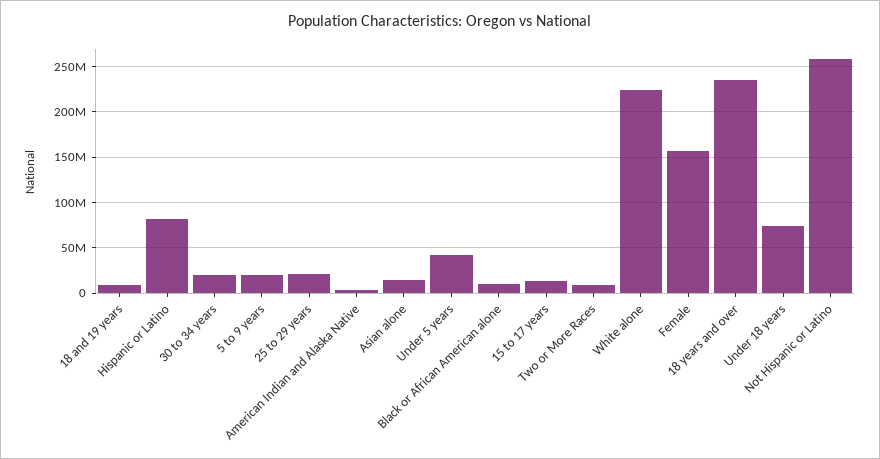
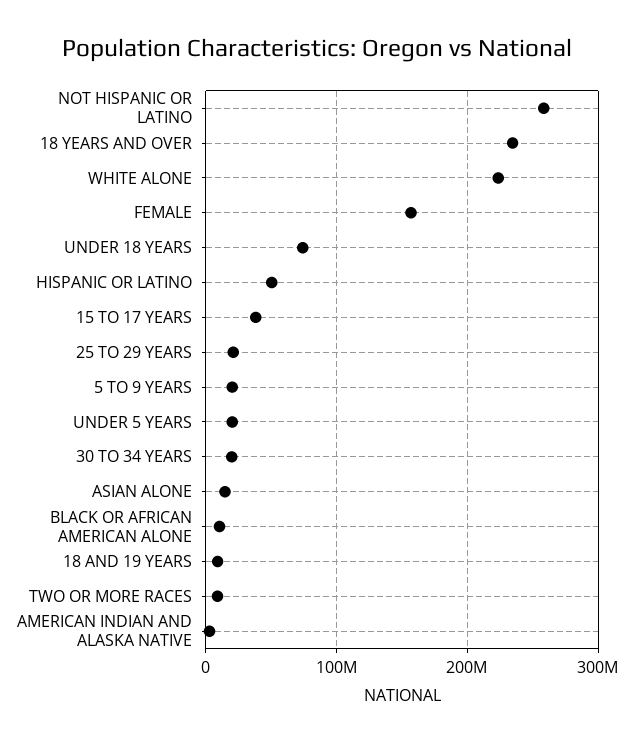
  {
    "18 and 19 years": 10000000,
-   "Hispanic or Latino": 80000000,
+   "Hispanic or Latino": 50000000,
    "30 to 34 years": 20000000,
    "5 to 9 years": 20000000,
    "25 to 29 years": 20000000,
    "American Indian and Alaska Native": 0,
    "Asian alone": 10000000,
-   "Under 5 years": 40000000,
+   "Under 5 years": 20000000,
    "Black or African American alone": 10000000,
-   "15 to 17 years": 10000000,
+   "15 to 17 years": 40000000,
    "Two or More Races": 10000000,
    "White alone": 220000000,
    "Female": 160000000,
    "18 years and over": 230000000,
    "Under 18 years": 70000000,
    "Not Hispanic or Latino": 260000000
  }

